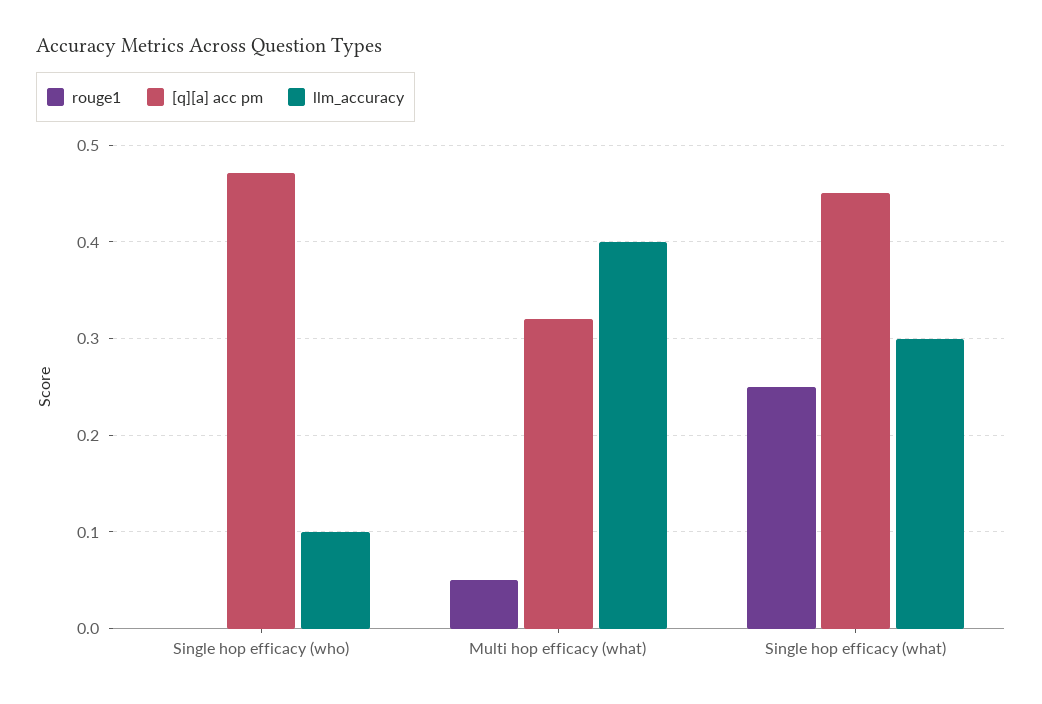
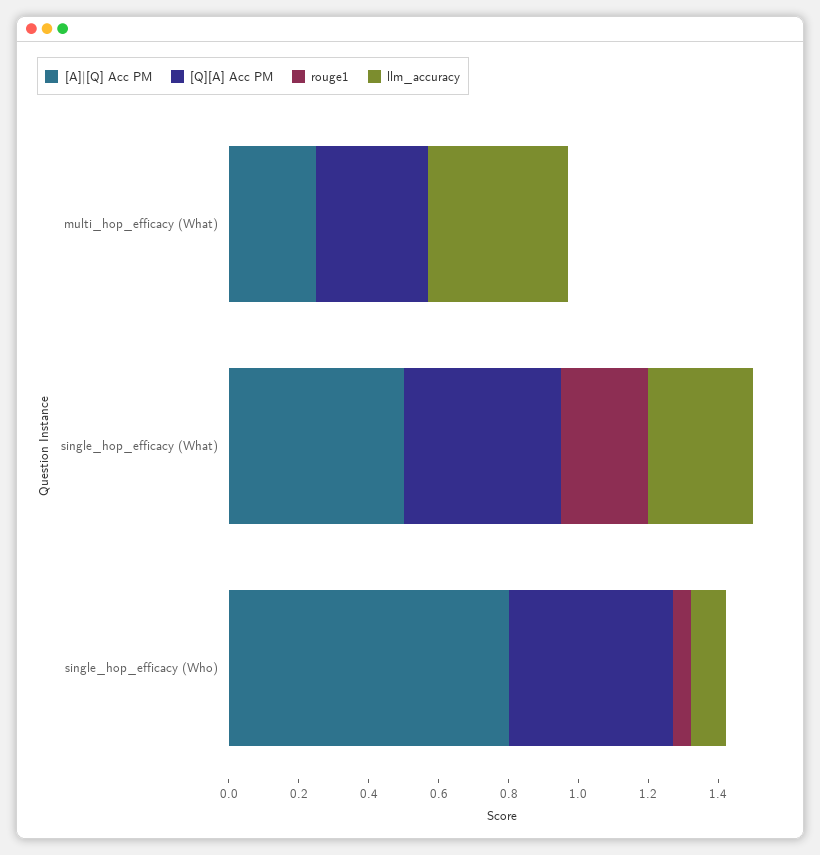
  {
    "rouge1": {
-     "Single hop efficacy (who)": 0,
+     "Single hop efficacy (who)": 0.05,
-     "Multi hop efficacy (what)": 0.05,
+     "Multi hop efficacy (what)": 0,
      "Single hop efficacy (what)": 0.25
    },
    "[q][a] acc pm": {
      "Single hop efficacy (who)": 0.47,
      "Multi hop efficacy (what)": 0.32,
      "Single hop efficacy (what)": 0.45
    },
    "llm_accuracy": {
      "Single hop efficacy (who)": 0.1,
      "Multi hop efficacy (what)": 0.4,
      "Single hop efficacy (what)": 0.3
-   }
+   },
+   "[A]|[Q] Acc PM": {
+     "Multi hop efficacy (what)": 0.25,
+     "Single hop efficacy (what)": 0.5,
+     "Single hop efficacy (who)": 0.8
+   }
  }

